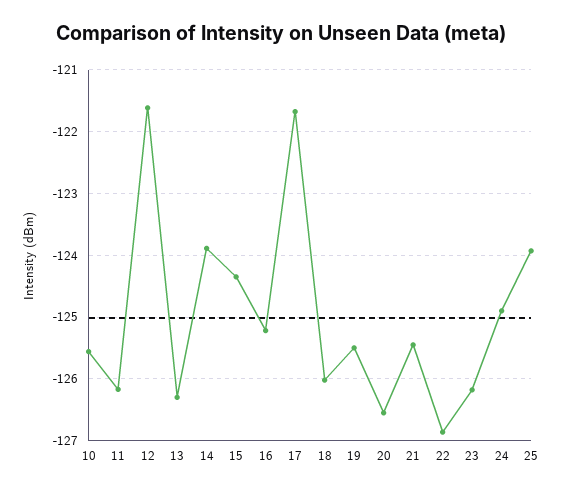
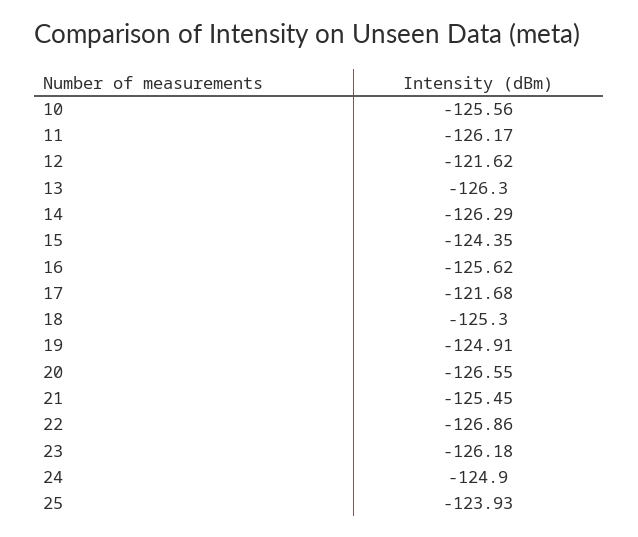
  {
    "10": -125.56,
    "11": -126.17,
    "12": -121.62,
    "13": -126.3,
-   "14": -123.9,
+   "14": -126.29,
    "15": -124.35,
-   "16": -125.2,
+   "16": -125.62,
    "17": -121.68,
-   "18": -126,
+   "18": -125.3,
-   "19": -125.5,
+   "19": -124.91,
    "20": -126.55,
    "21": -125.45,
    "22": -126.86,
    "23": -126.18,
    "24": -124.9,
    "25": -123.93
  }

